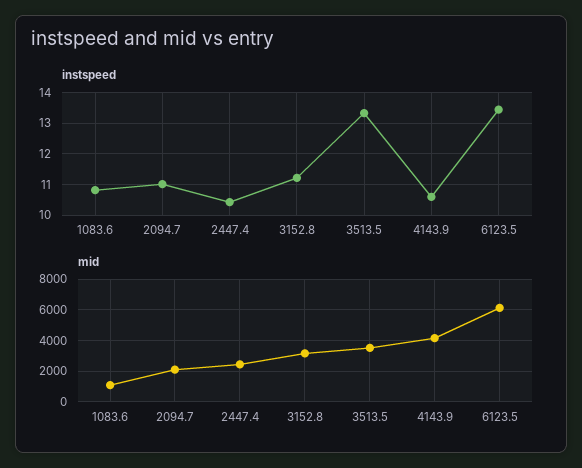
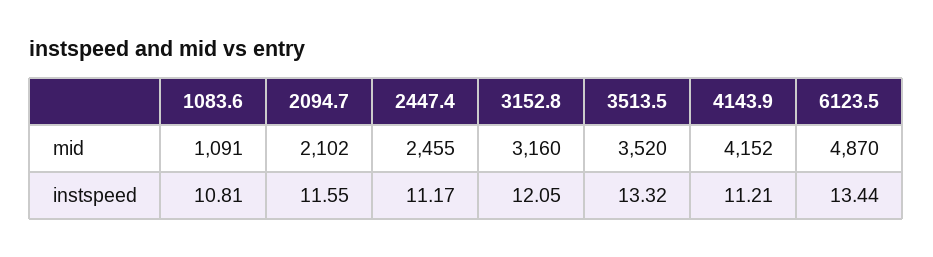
  {
    "instspeed": {
      "1083.6": 10.81,
-     "2094.7": 11,
+     "2094.7": 11.55,
-     "2447.4": 10.4,
+     "2447.4": 11.17,
-     "3152.8": 11.2,
+     "3152.8": 12.05,
      "3513.5": 13.32,
-     "4143.9": 10.6,
+     "4143.9": 11.21,
      "6123.5": 13.44
    },
    "mid": {
      "1083.6": 1091,
      "2094.7": 2102,
      "2447.4": 2455,
      "3152.8": 3160,
      "3513.5": 3520,
      "4143.9": 4152,
-     "6123.5": 6000
+     "6123.5": 4870
    }
  }

